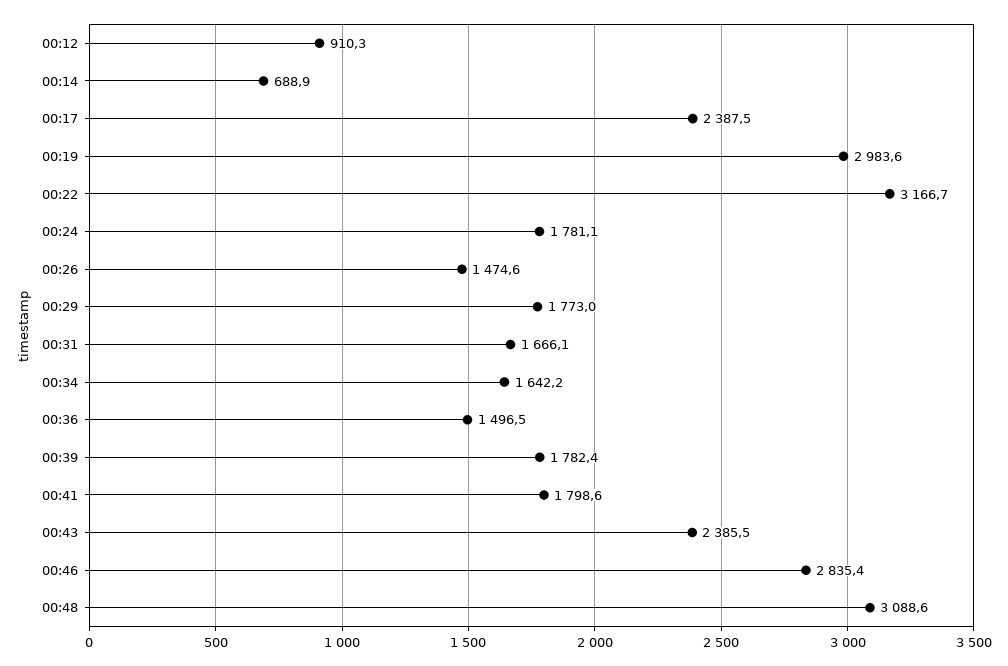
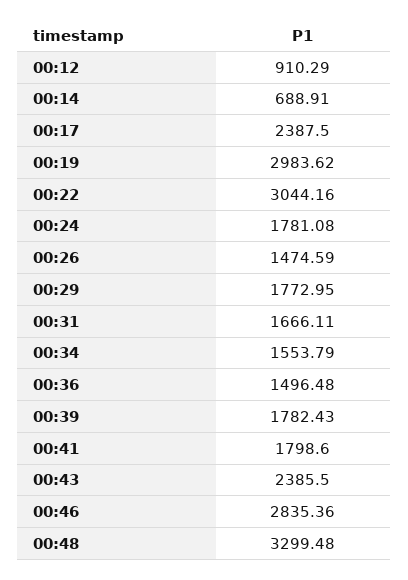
  {
    "00:12": 910.29,
    "00:14": 688.91,
    "00:17": 2387.5,
    "00:19": 2983.62,
-   "00:22": 3166.7,
+   "00:22": 3044.16,
    "00:24": 1781.08,
    "00:26": 1474.59,
    "00:29": 1772.95,
    "00:31": 1666.11,
-   "00:34": 1642.2,
+   "00:34": 1553.79,
    "00:36": 1496.48,
    "00:39": 1782.43,
    "00:41": 1798.6,
    "00:43": 2385.5,
    "00:46": 2835.36,
-   "00:48": 3088.6
+   "00:48": 3299.48
  }

